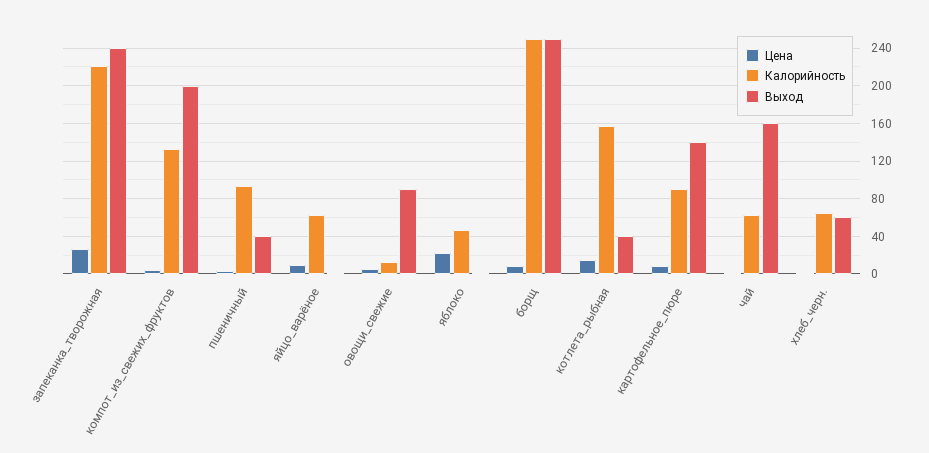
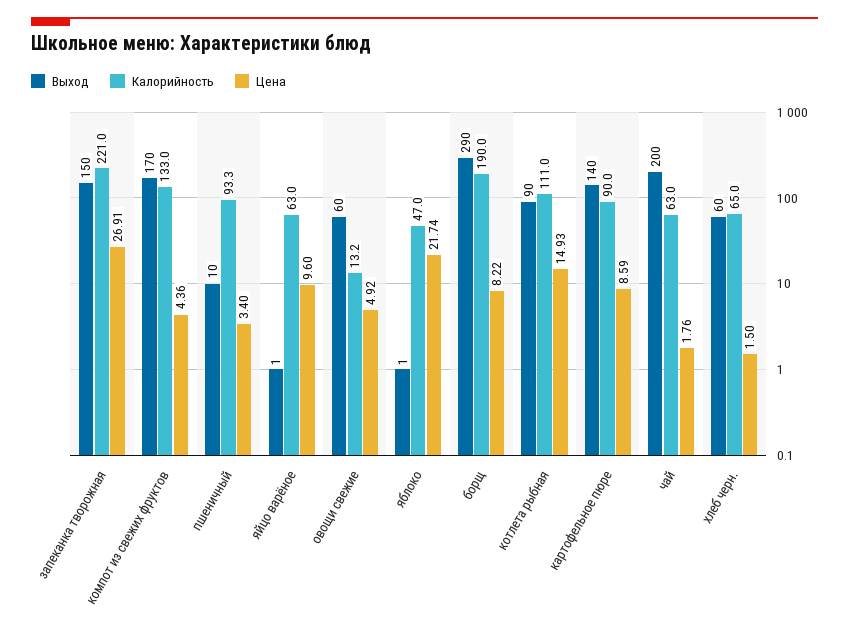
  {
    "Цена": {
      "запеканка_творожная": 26.91,
      "компот_из_свежих_фруктов": 4.36,
      "пшеничный": 3.4,
      "яйцо_варёное": 9.6,
      "овощи_свежие": 4.92,
      "яблоко": 21.74,
      "борщ": 8.22,
      "котлета_рыбная": 14.93,
      "картофельное_пюре": 8.59,
      "чай": 1.76,
      "хлеб_черн.": 1.5
    },
    "Калорийность": {
      "запеканка_творожная": 221,
      "компот_из_свежих_фруктов": 133,
      "пшеничный": 93.3,
      "яйцо_варёное": 63,
      "овощи_свежие": 13.2,
      "яблоко": 47,
-     "борщ": 250,
+     "борщ": 190,
-     "котлета_рыбная": 160,
+     "котлета_рыбная": 111,
      "картофельное_пюре": 90,
      "чай": 63,
      "хлеб_черн.": 65
    },
    "Выход": {
-     "запеканка_творожная": 240,
+     "запеканка_творожная": 150,
-     "компот_из_свежих_фруктов": 200,
+     "компот_из_свежих_фруктов": 170,
-     "пшеничный": 40,
+     "пшеничный": 10,
      "яйцо_варёное": 1,
-     "овощи_свежие": 90,
+     "овощи_свежие": 60,
      "яблоко": 1,
-     "борщ": 250,
+     "борщ": 290,
-     "котлета_рыбная": 40,
+     "котлета_рыбная": 90,
      "картофельное_пюре": 140,
-     "чай": 160,
+     "чай": 200,
      "хлеб_черн.": 60
    }
  }

